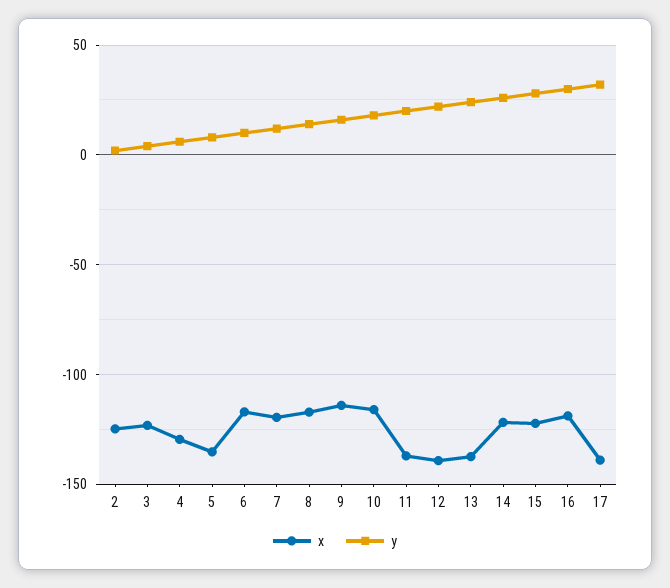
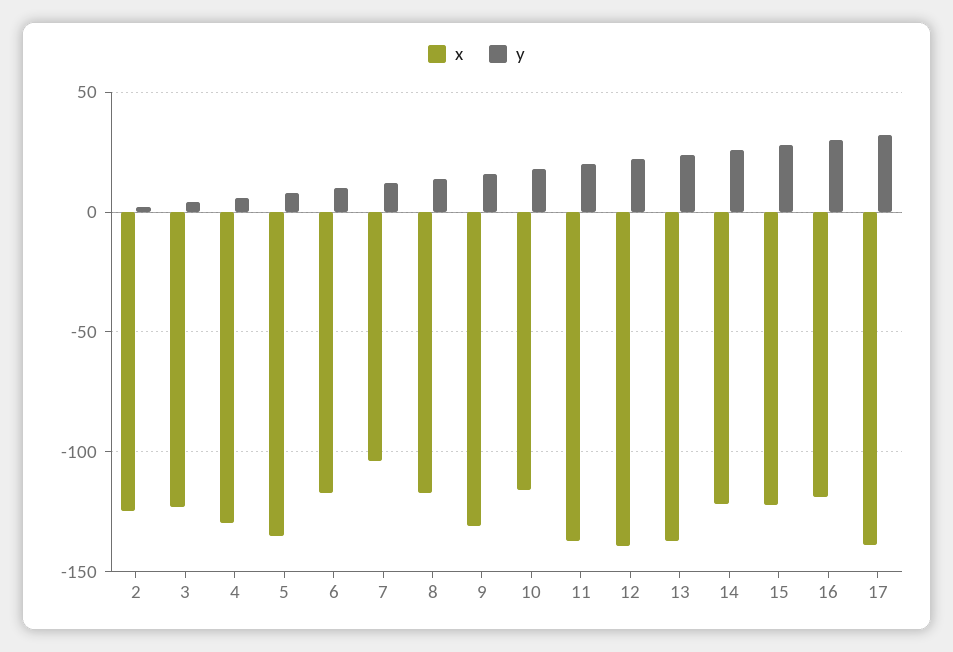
  {
    "x": {
      "2": -125,
      "3": -125,
      "4": -130,
      "5": -135,
      "6": -115,
-     "7": -120,
+     "7": -105,
      "8": -115,
-     "9": -115,
+     "9": -130,
      "10": -115,
      "11": -135,
      "12": -140,
      "13": -135,
      "14": -120,
      "15": -120,
      "16": -120,
      "17": -140
    },
    "y": {
      "2": 0,
      "3": 5,
      "4": 5,
      "5": 10,
      "6": 10,
      "7": 10,
      "8": 15,
      "9": 15,
      "10": 20,
      "11": 20,
      "12": 20,
      "13": 25,
      "14": 25,
      "15": 30,
      "16": 30,
      "17": 30
    }
  }

